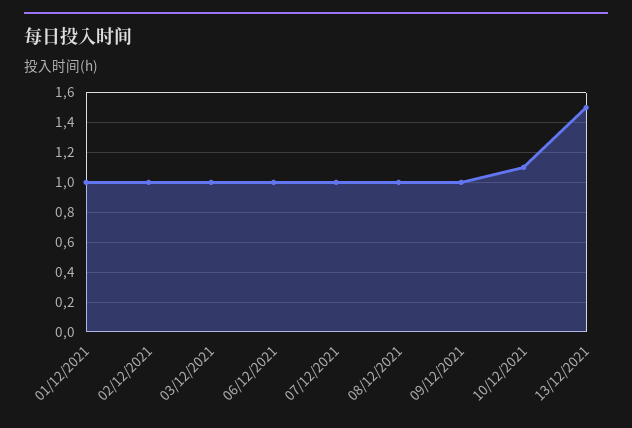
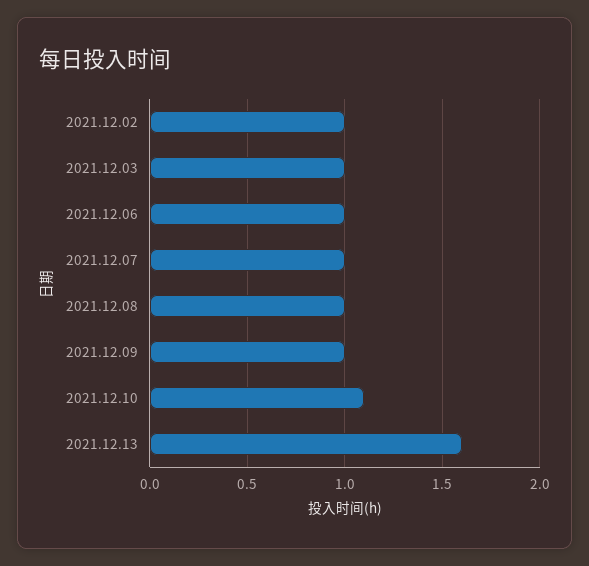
  {
-   "01/12/2021": 1,
    "02/12/2021": 1,
    "03/12/2021": 1,
    "06/12/2021": 1,
    "07/12/2021": 1,
    "08/12/2021": 1,
    "09/12/2021": 1,
    "10/12/2021": 1.1,
-   "13/12/2021": 1.5
+   "13/12/2021": 1.6
  }

